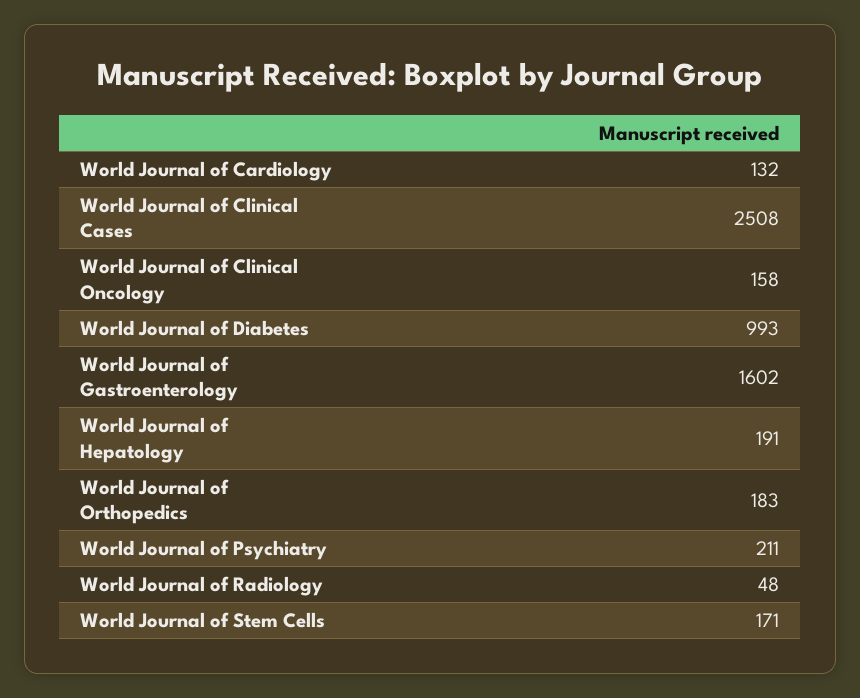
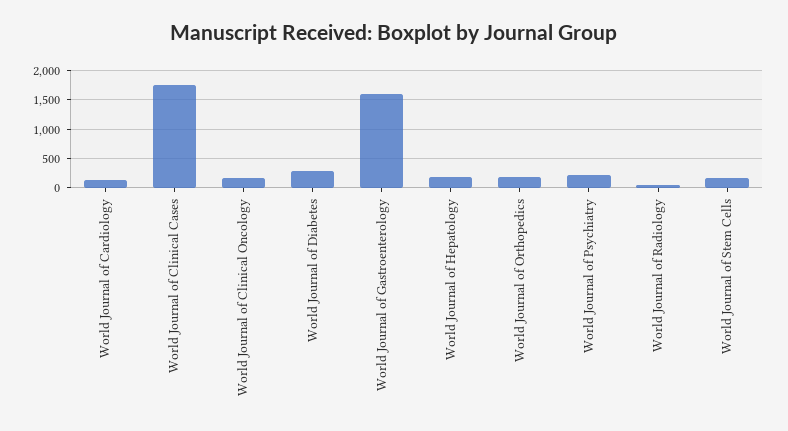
  {
    "World Journal of Cardiology": 132,
-   "World Journal of Clinical Cases": 2508,
+   "World Journal of Clinical Cases": 1750,
    "World Journal of Clinical Oncology": 158,
-   "World Journal of Diabetes": 993,
+   "World Journal of Diabetes": 250,
    "World Journal of Gastroenterology": 1602,
    "World Journal of Hepatology": 191,
    "World Journal of Orthopedics": 183,
    "World Journal of Psychiatry": 211,
    "World Journal of Radiology": 48,
    "World Journal of Stem Cells": 171
  }

